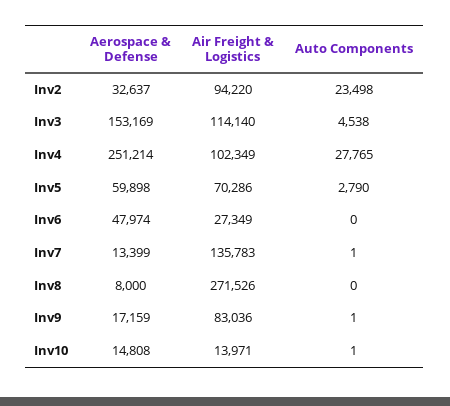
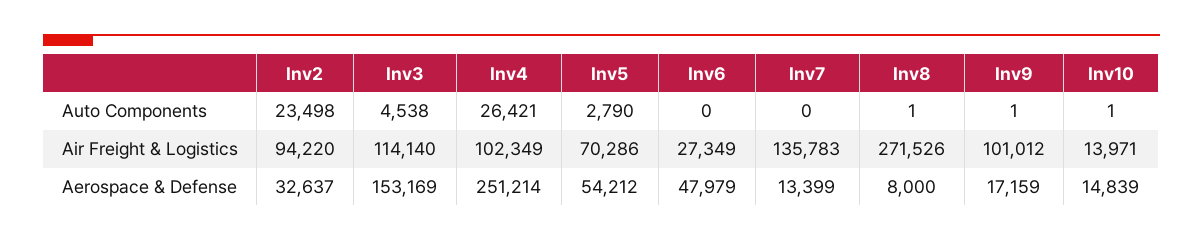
  {
    "Aerospace & Defense": {
      "Inv2": 32637,
      "Inv3": 153169,
      "Inv4": 251214,
-     "Inv5": 59898,
+     "Inv5": 54212,
-     "Inv6": 47974,
+     "Inv6": 47979,
      "Inv7": 13399,
      "Inv8": 8000,
      "Inv9": 17159,
-     "Inv10": 14808
+     "Inv10": 14839
    },
    "Air Freight & Logistics": {
      "Inv2": 94220,
      "Inv3": 114140,
      "Inv4": 102349,
      "Inv5": 70286,
      "Inv6": 27349,
      "Inv7": 135783,
      "Inv8": 271526,
-     "Inv9": 83036,
+     "Inv9": 101012,
      "Inv10": 13971
    },
    "Auto Components": {
      "Inv2": 23498,
      "Inv3": 4538,
-     "Inv4": 27765,
+     "Inv4": 26421,
      "Inv5": 2790,
      "Inv6": 0,
-     "Inv7": 1,
+     "Inv7": 0,
-     "Inv8": 0,
+     "Inv8": 1,
      "Inv9": 1,
      "Inv10": 1
    }
  }

